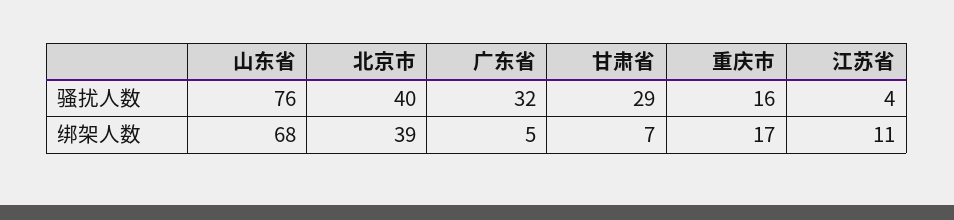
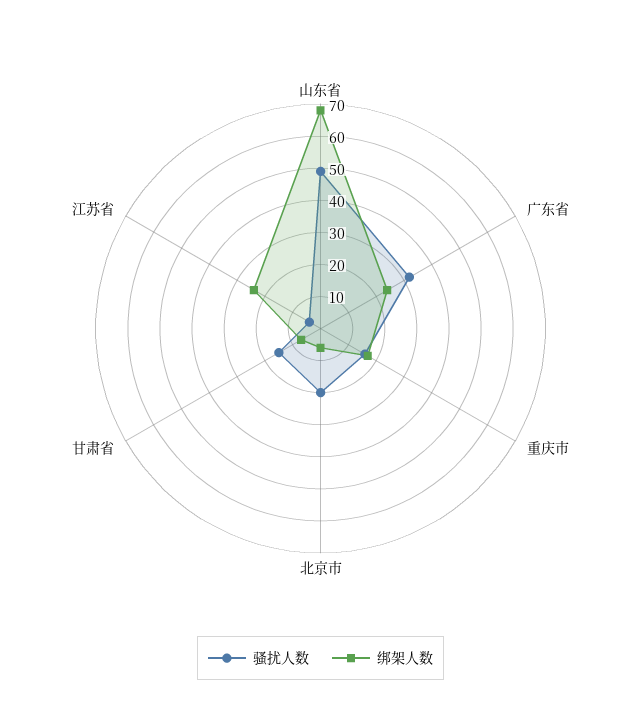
  {
    "骚扰人数": {
-     "山东省": 76,
+     "山东省": 50,
-     "北京市": 40,
+     "北京市": 20,
      "广东省": 32,
-     "甘肃省": 29,
+     "甘肃省": 15,
      "重庆市": 16,
      "江苏省": 4
    },
    "绑架人数": {
      "山东省": 68,
-     "北京市": 39,
+     "北京市": 5,
-     "广东省": 5,
+     "广东省": 25,
      "甘肃省": 7,
      "重庆市": 17,
-     "江苏省": 11
+     "江苏省": 25
    }
  }

